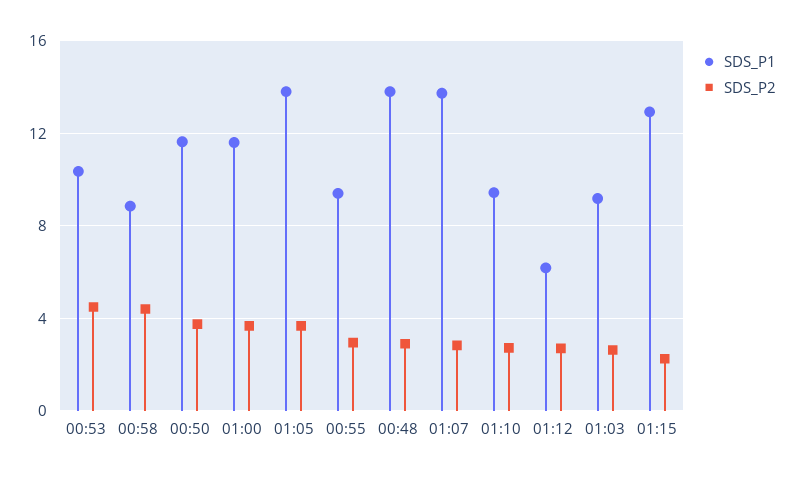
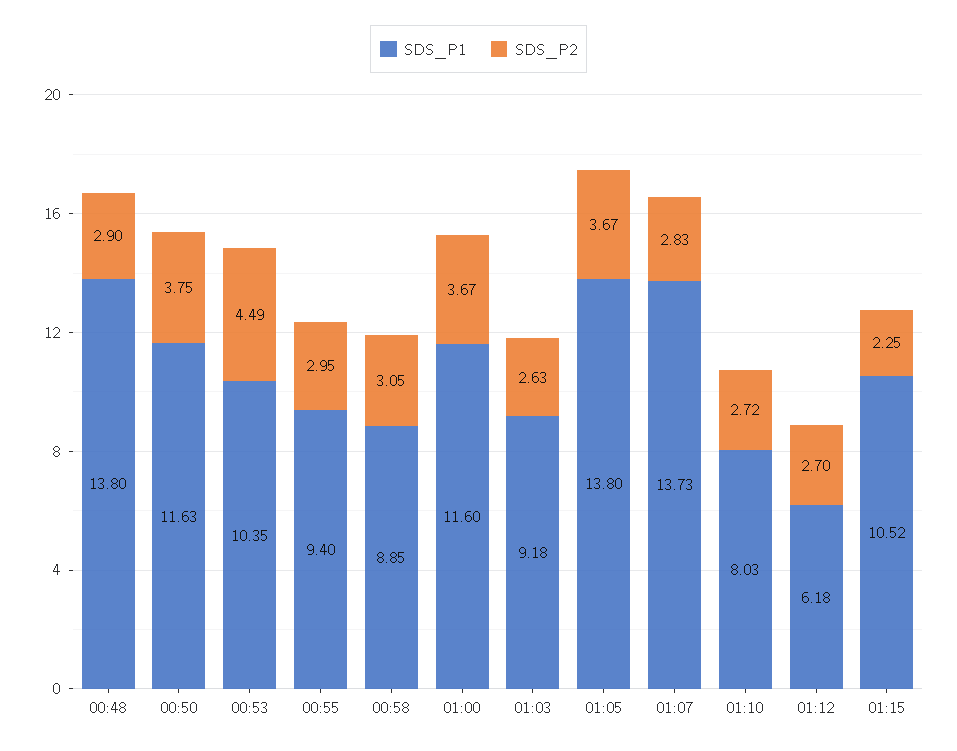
  {
    "SDS_P1": {
      "00:53": 10.35,
      "00:58": 8.85,
      "00:50": 11.63,
      "01:00": 11.6,
      "01:05": 13.8,
      "00:55": 9.4,
      "00:48": 13.8,
      "01:07": 13.73,
-     "01:10": 9.5,
+     "01:10": 8.03,
      "01:12": 6.18,
      "01:03": 9.18,
-     "01:15": 13
+     "01:15": 10.52
    },
    "SDS_P2": {
      "00:53": 4.49,
-     "00:58": 4.5,
+     "00:58": 3.05,
      "00:50": 3.75,
      "01:00": 3.67,
      "01:05": 3.67,
      "00:55": 2.95,
      "00:48": 2.9,
      "01:07": 2.83,
      "01:10": 2.72,
      "01:12": 2.7,
      "01:03": 2.63,
      "01:15": 2.25
    }
  }

